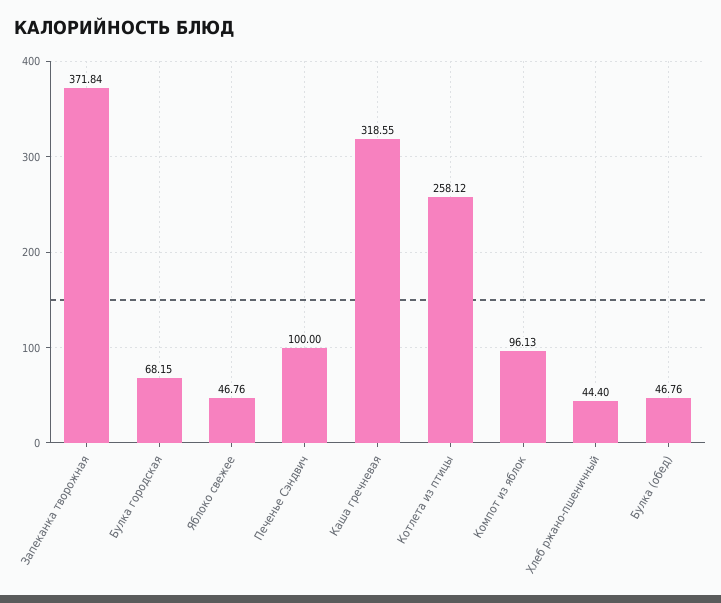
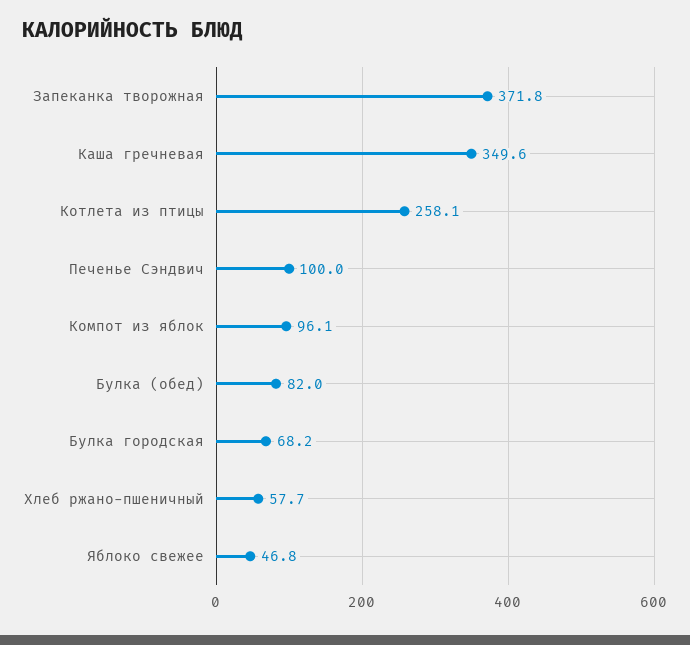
  {
    "Запеканка творожная": 371.84,
    "Булка городская": 68.15,
    "Яблоко свежее": 46.76,
    "Печенье Сэндвич": 100,
-   "Каша гречневая": 318.55,
+   "Каша гречневая": 349.6,
    "Котлета из птицы": 258.12,
    "Компот из яблок": 96.13,
-   "Хлеб ржано-пшеничный": 44.4,
+   "Хлеб ржано-пшеничный": 57.7,
-   "Булка (обед)": 46.76
+   "Булка (обед)": 82
  }

